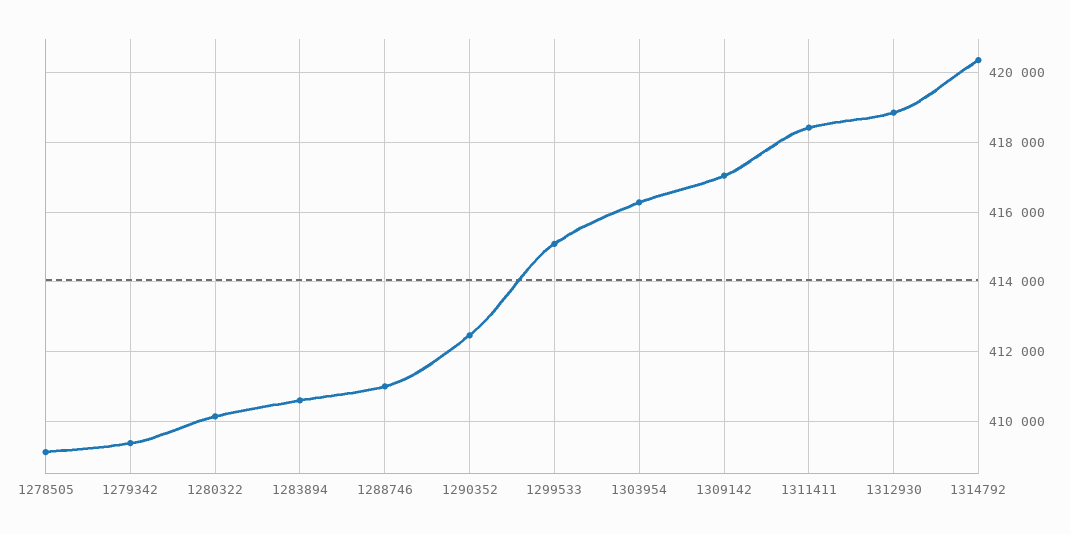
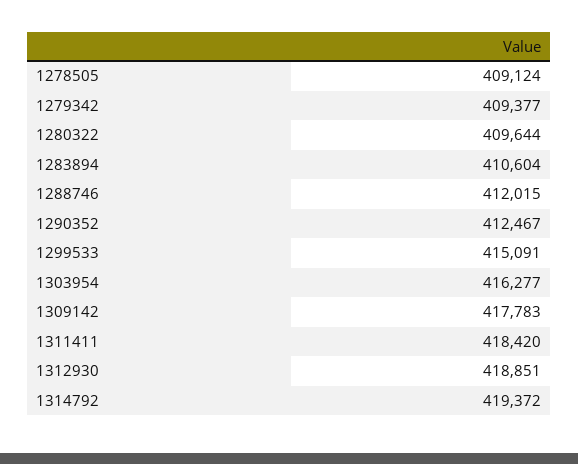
  {
    "1278505": 409124,
    "1279342": 409377,
-   "1280322": 410200,
+   "1280322": 409644,
    "1283894": 410604,
-   "1288746": 411000,
+   "1288746": 412015,
    "1290352": 412467,
    "1299533": 415091,
    "1303954": 416277,
-   "1309142": 417000,
+   "1309142": 417783,
    "1311411": 418420,
    "1312930": 418851,
-   "1314792": 420400
+   "1314792": 419372
  }

